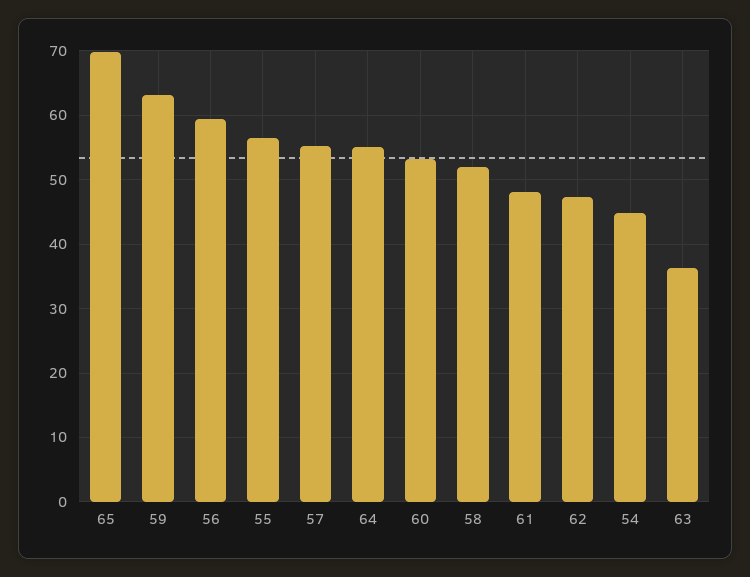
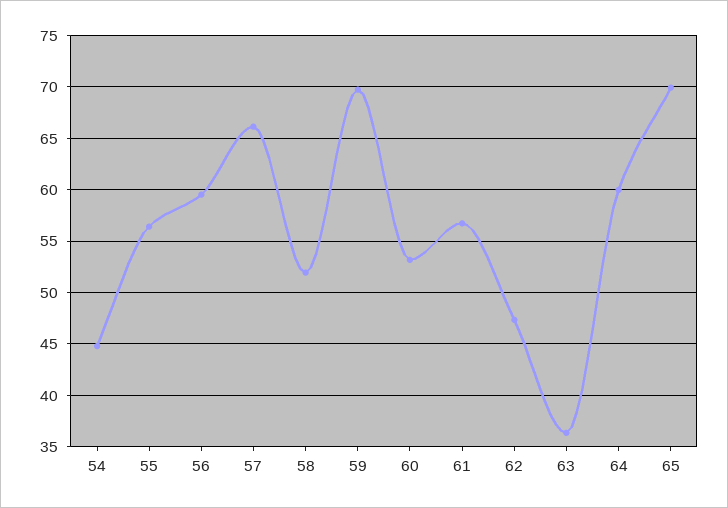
  {
    "65": 70,
-   "59": 63,
+   "59": 70,
    "56": 60,
    "55": 56,
-   "57": 55,
+   "57": 66,
-   "64": 55,
+   "64": 60,
    "60": 53,
    "58": 52,
-   "61": 48,
+   "61": 57,
    "62": 47,
    "54": 45,
    "63": 36
  }

